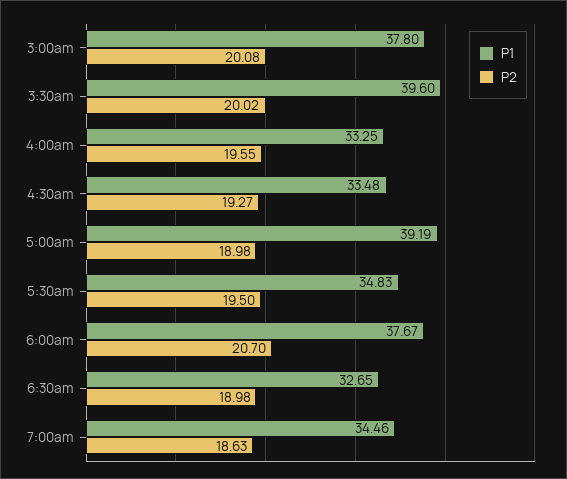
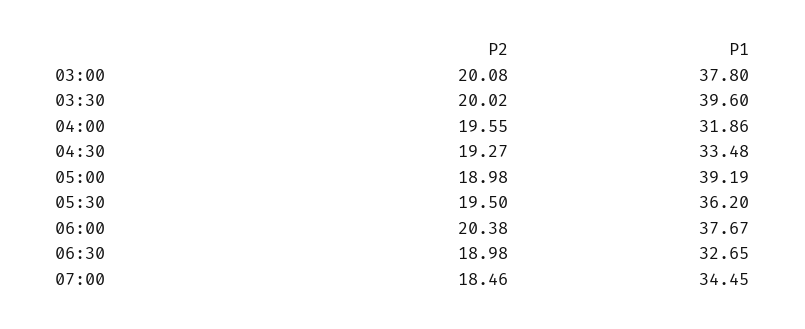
  {
    "P1": {
      "3:00am": 37.8,
      "3:30am": 39.6,
-     "4:00am": 33.25,
+     "4:00am": 31.86,
      "4:30am": 33.48,
      "5:00am": 39.19,
-     "5:30am": 34.83,
+     "5:30am": 36.2,
      "6:00am": 37.67,
      "6:30am": 32.65,
-     "7:00am": 34.46
+     "7:00am": 34.45
    },
    "P2": {
      "3:00am": 20.08,
      "3:30am": 20.02,
      "4:00am": 19.55,
      "4:30am": 19.27,
      "5:00am": 18.98,
      "5:30am": 19.5,
-     "6:00am": 20.7,
+     "6:00am": 20.38,
      "6:30am": 18.98,
-     "7:00am": 18.63
+     "7:00am": 18.46
    }
  }

